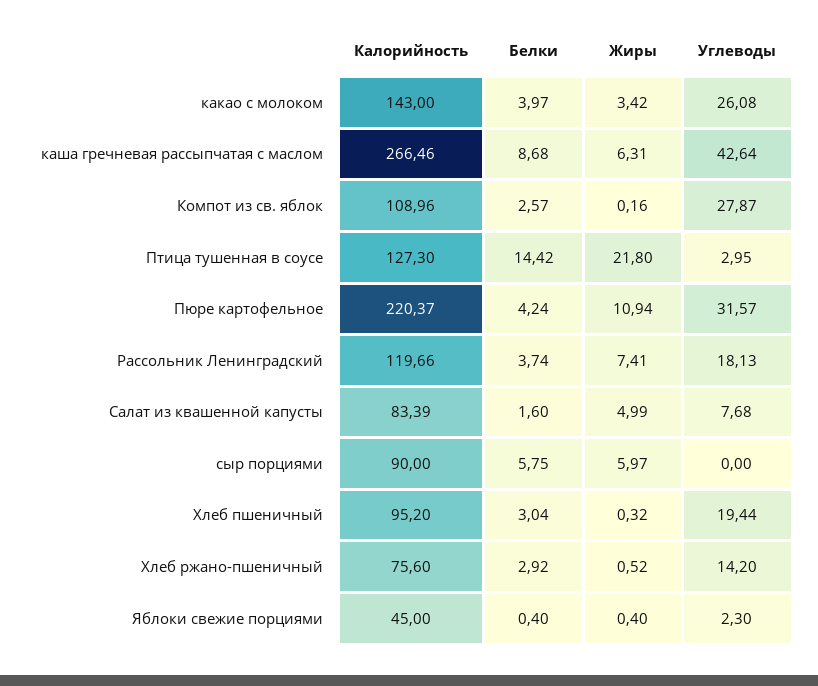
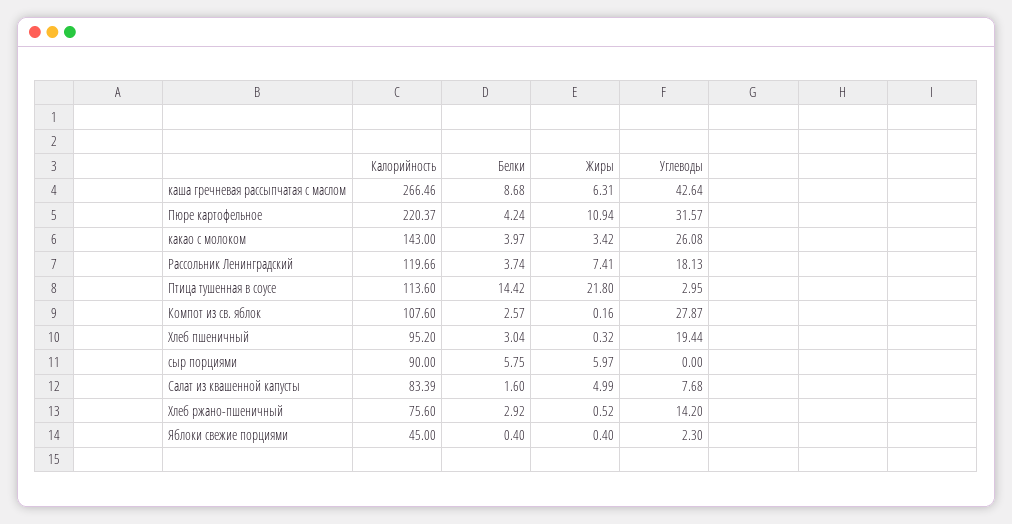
  {
    "Калорийность": {
      "какао с молоком": 143,
      "каша гречневая рассыпчатая с маслом": 266.46,
-     "Компот из св. яблок": 108.96,
+     "Компот из св. яблок": 107.6,
-     "Птица тушенная в соусе": 127.3,
+     "Птица тушенная в соусе": 113.6,
      "Пюре картофельное": 220.37,
      "Рассольник Ленинградский": 119.66,
      "Салат из квашенной капусты": 83.39,
      "сыр порциями": 90,
      "Хлеб пшеничный": 95.2,
      "Хлеб ржано-пшеничный": 75.6,
      "Яблоки свежие порциями": 45
    },
    "Белки": {
      "какао с молоком": 3.97,
      "каша гречневая рассыпчатая с маслом": 8.68,
      "Компот из св. яблок": 2.57,
      "Птица тушенная в соусе": 14.42,
      "Пюре картофельное": 4.24,
      "Рассольник Ленинградский": 3.74,
      "Салат из квашенной капусты": 1.6,
      "сыр порциями": 5.75,
      "Хлеб пшеничный": 3.04,
      "Хлеб ржано-пшеничный": 2.92,
      "Яблоки свежие порциями": 0.4
    },
    "Жиры": {
      "какао с молоком": 3.42,
      "каша гречневая рассыпчатая с маслом": 6.31,
      "Компот из св. яблок": 0.16,
      "Птица тушенная в соусе": 21.8,
      "Пюре картофельное": 10.94,
      "Рассольник Ленинградский": 7.41,
      "Салат из квашенной капусты": 4.99,
      "сыр порциями": 5.97,
      "Хлеб пшеничный": 0.32,
      "Хлеб ржано-пшеничный": 0.52,
      "Яблоки свежие порциями": 0.4
    },
    "Углеводы": {
      "какао с молоком": 26.08,
      "каша гречневая рассыпчатая с маслом": 42.64,
      "Компот из св. яблок": 27.87,
      "Птица тушенная в соусе": 2.95,
      "Пюре картофельное": 31.57,
      "Рассольник Ленинградский": 18.13,
      "Салат из квашенной капусты": 7.68,
      "сыр порциями": 0,
      "Хлеб пшеничный": 19.44,
      "Хлеб ржано-пшеничный": 14.2,
      "Яблоки свежие порциями": 2.3
    }
  }

